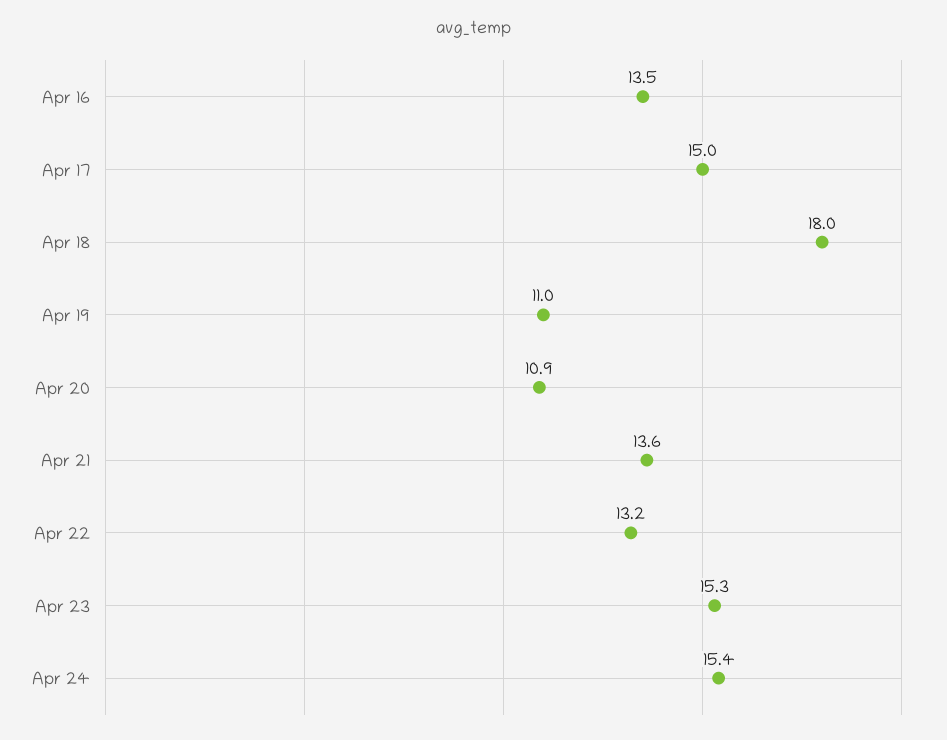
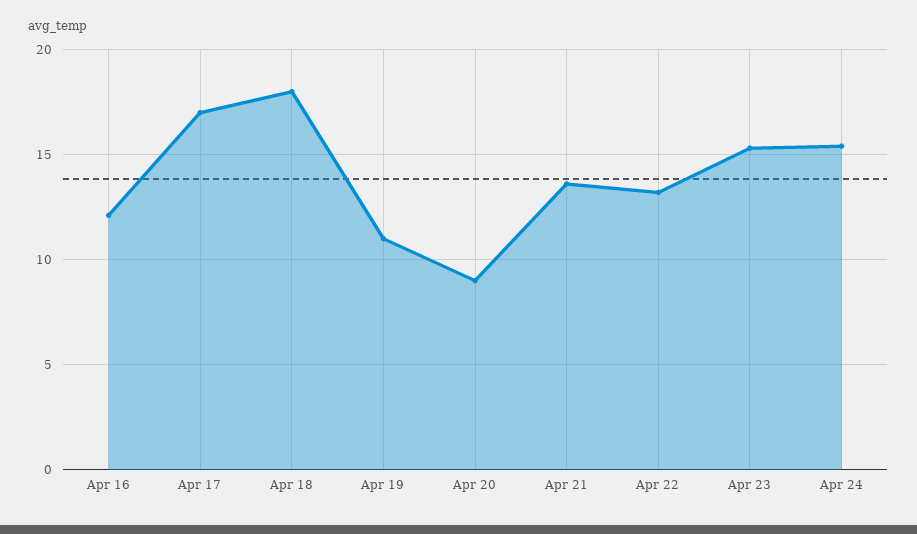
  {
-   "Apr 16": 13.5,
+   "Apr 16": 12,
-   "Apr 17": 15,
+   "Apr 17": 17,
    "Apr 18": 18,
    "Apr 19": 11,
-   "Apr 20": 10.9,
+   "Apr 20": 9,
    "Apr 21": 13.6,
    "Apr 22": 13.2,
    "Apr 23": 15.3,
    "Apr 24": 15.4
  }

